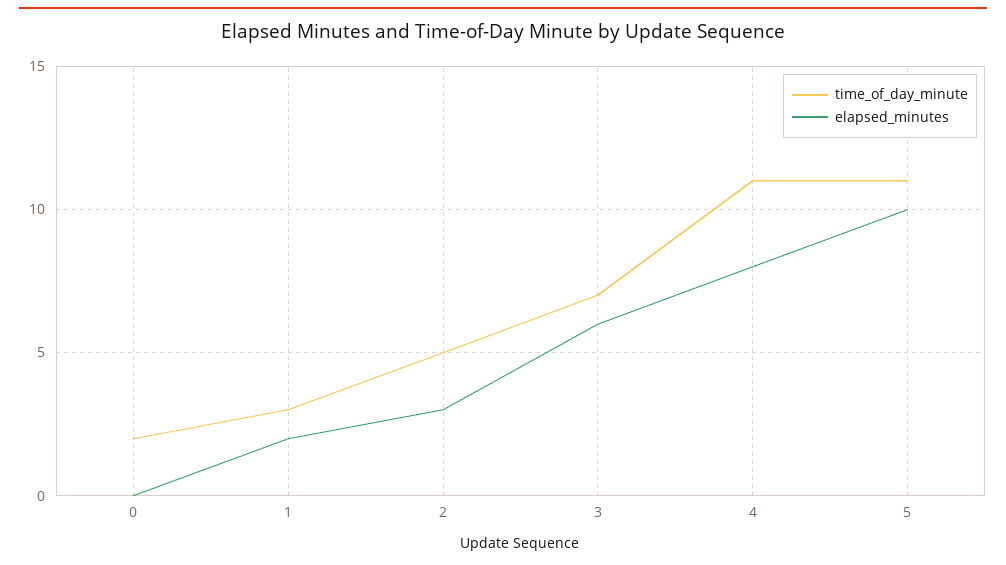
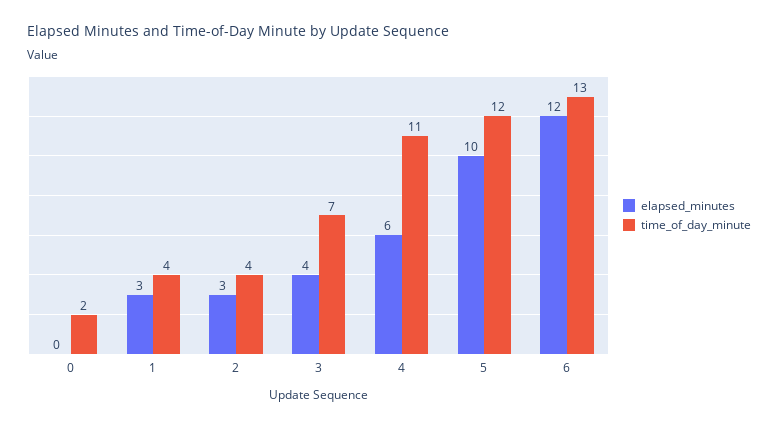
  {
    "time_of_day_minute": {
      "0": 2,
-     "1": 3,
+     "1": 4,
-     "2": 5,
+     "2": 4,
      "3": 7,
      "4": 11,
-     "5": 11
+     "5": 12,
+     "6": 13
    },
    "elapsed_minutes": {
      "0": 0,
-     "1": 2,
+     "1": 3,
      "2": 3,
-     "3": 6,
+     "3": 4,
-     "4": 8,
+     "4": 6,
-     "5": 10
+     "5": 10,
+     "6": 12
    }
  }

